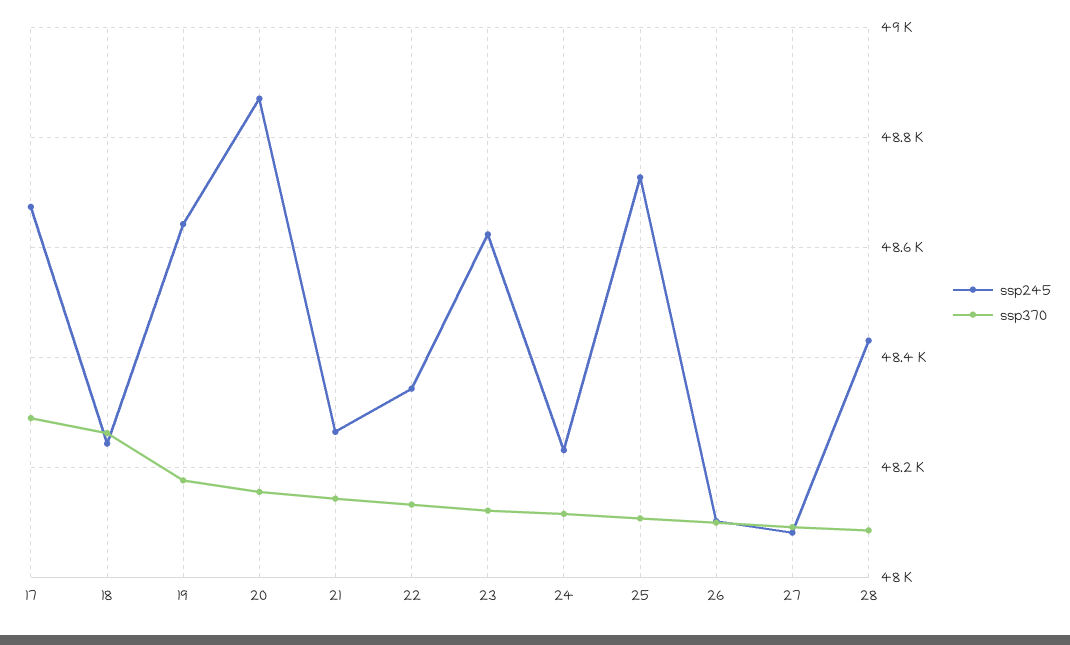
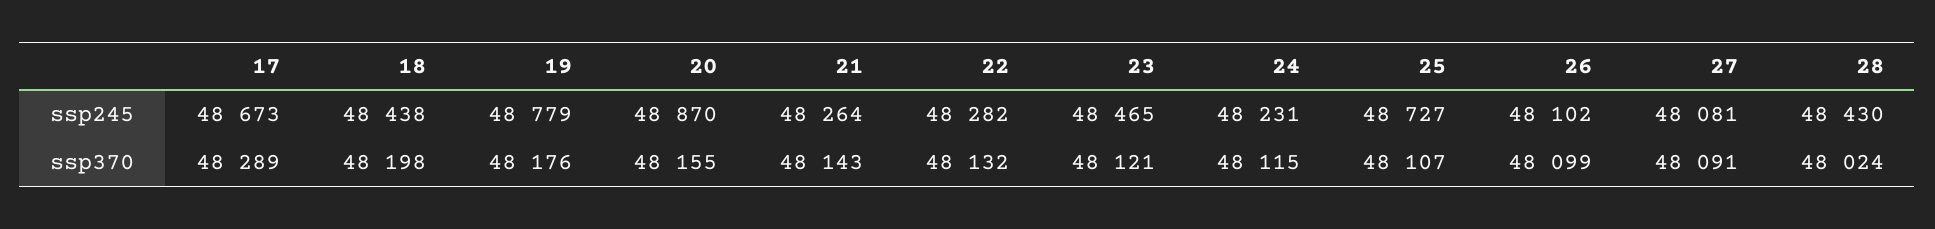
  {
    "ssp245": {
      "17": 48673,
-     "18": 48240,
+     "18": 48438,
-     "19": 48640,
+     "19": 48779,
      "20": 48870,
      "21": 48264,
-     "22": 48340,
+     "22": 48282,
-     "23": 48620,
+     "23": 48465,
      "24": 48231,
      "25": 48727,
      "26": 48102,
      "27": 48081,
      "28": 48430
    },
    "ssp370": {
      "17": 48289,
-     "18": 48260,
+     "18": 48198,
      "19": 48176,
      "20": 48155,
      "21": 48143,
      "22": 48132,
      "23": 48121,
      "24": 48115,
      "25": 48107,
      "26": 48099,
      "27": 48091,
-     "28": 48080
+     "28": 48024
    }
  }

